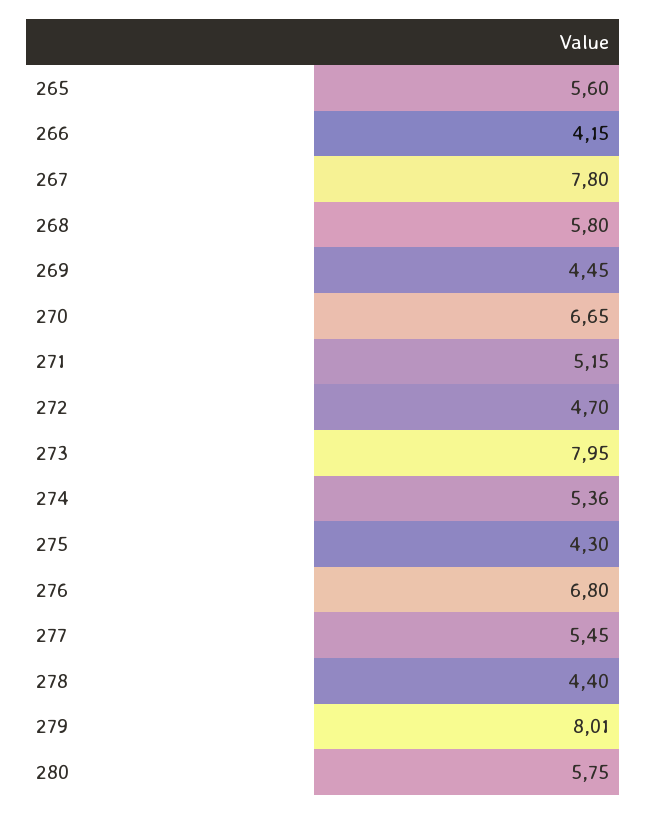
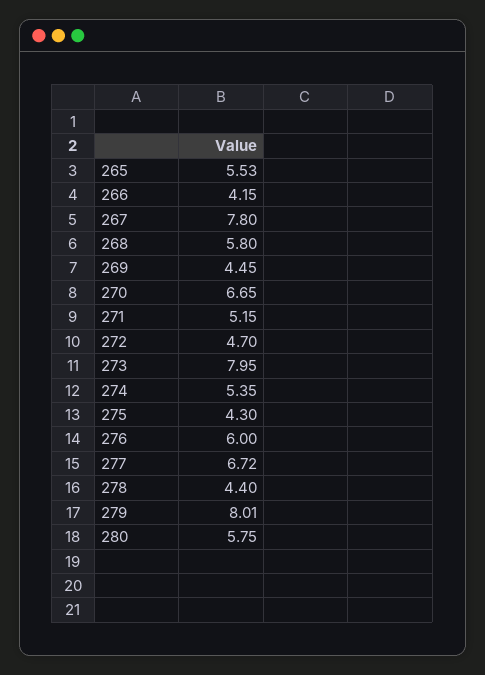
  {
-   "265": 5.6,
+   "265": 5.53,
    "266": 4.15,
    "267": 7.8,
    "268": 5.8,
    "269": 4.45,
    "270": 6.65,
    "271": 5.15,
    "272": 4.7,
    "273": 7.95,
-   "274": 5.36,
+   "274": 5.35,
    "275": 4.3,
-   "276": 6.8,
+   "276": 6,
-   "277": 5.45,
+   "277": 6.72,
    "278": 4.4,
    "279": 8.01,
    "280": 5.75
  }

